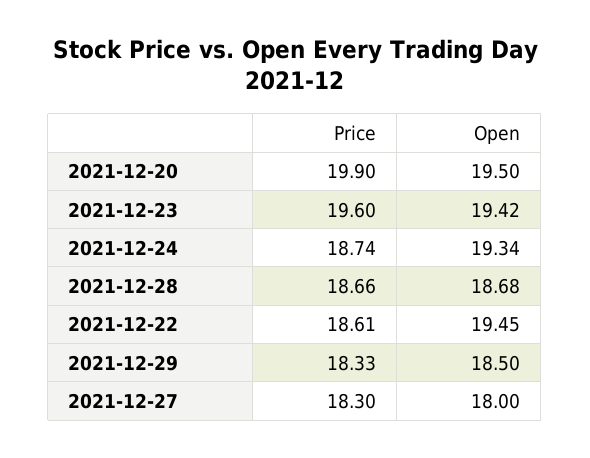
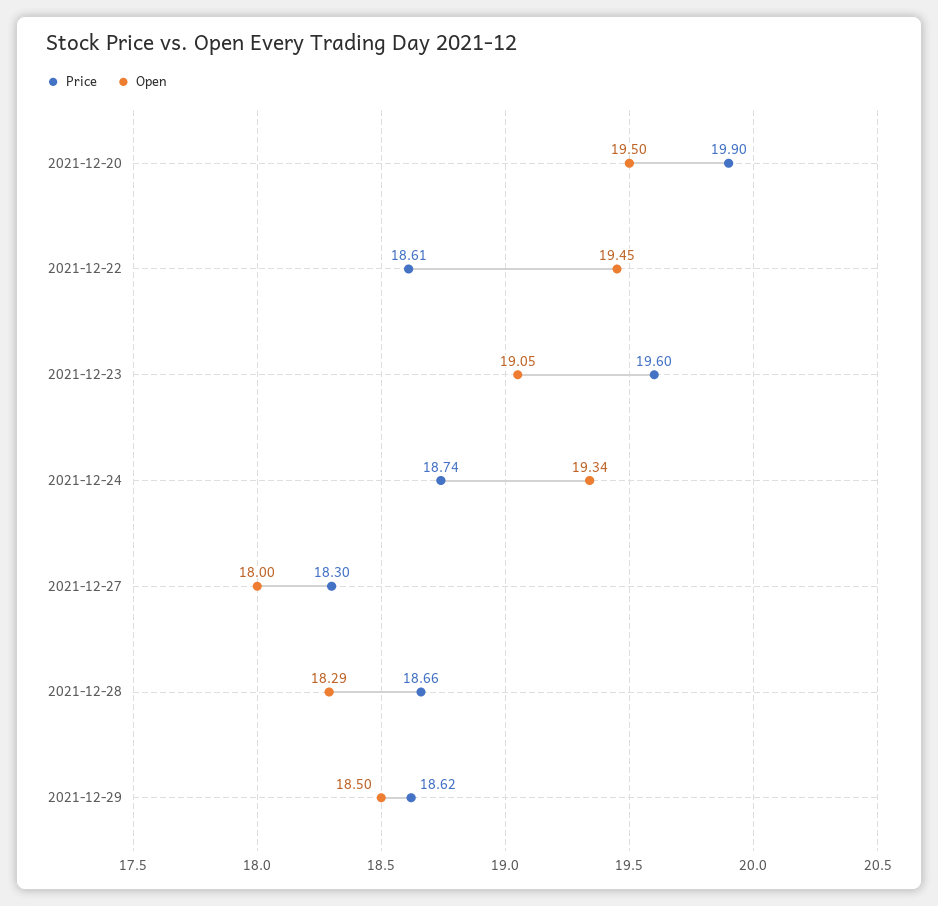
  {
    "Price": {
      "2021-12-20": 19.9,
      "2021-12-23": 19.6,
      "2021-12-24": 18.74,
      "2021-12-28": 18.66,
      "2021-12-22": 18.61,
-     "2021-12-29": 18.33,
+     "2021-12-29": 18.62,
      "2021-12-27": 18.3
    },
    "Open": {
      "2021-12-20": 19.5,
-     "2021-12-23": 19.42,
+     "2021-12-23": 19.05,
      "2021-12-24": 19.34,
-     "2021-12-28": 18.68,
+     "2021-12-28": 18.29,
      "2021-12-22": 19.45,
      "2021-12-29": 18.5,
      "2021-12-27": 18
    }
  }

